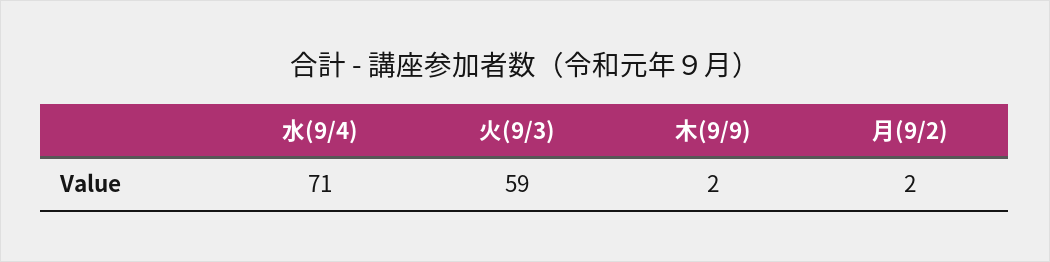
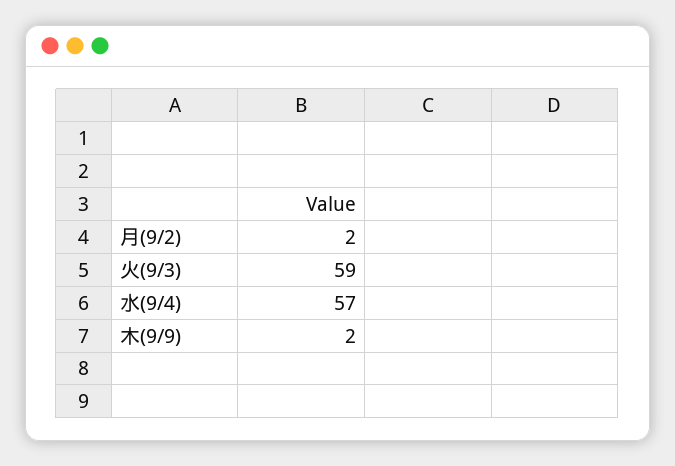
  {
-   "水(9/4)": 71,
+   "水(9/4)": 57,
    "火(9/3)": 59,
    "木(9/9)": 2,
    "月(9/2)": 2
  }

